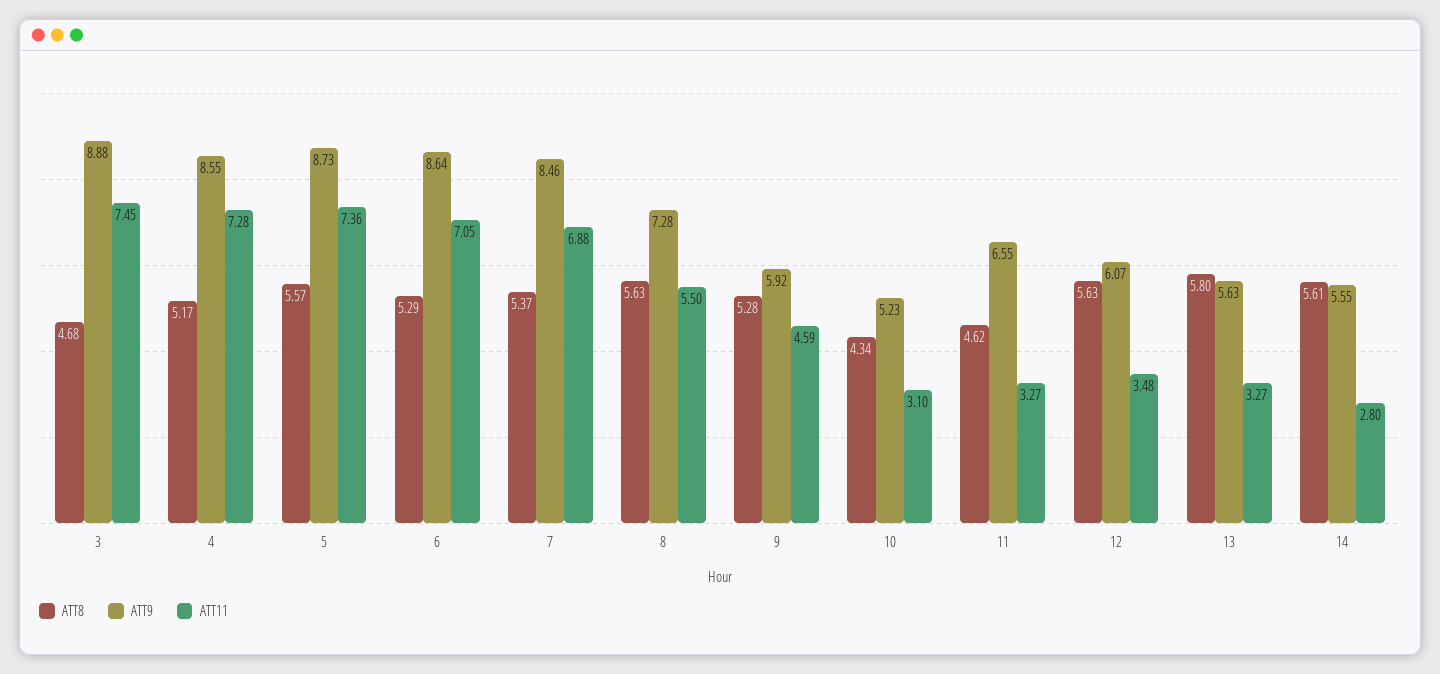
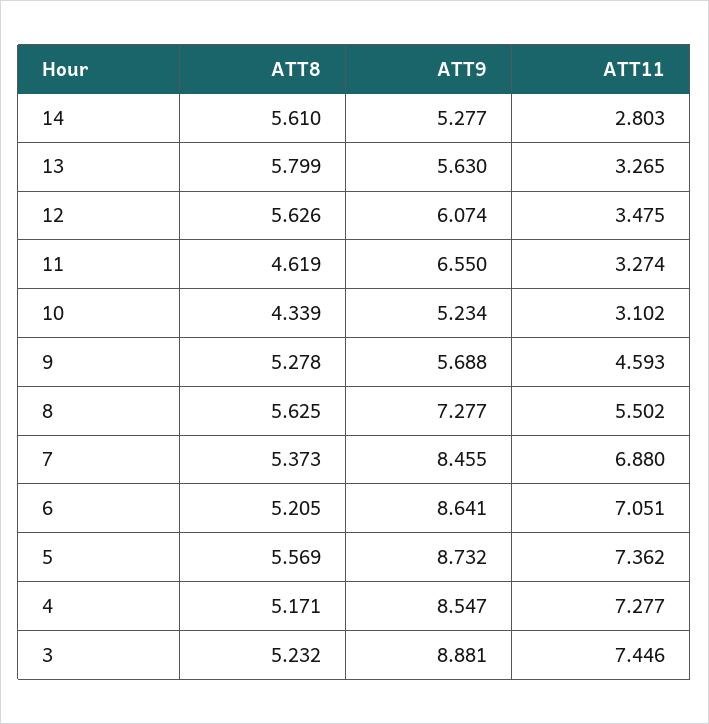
  {
    "ATT8": {
-     "3": 4.68,
+     "3": 5.232,
      "4": 5.171,
      "5": 5.569,
-     "6": 5.29,
+     "6": 5.205,
      "7": 5.373,
      "8": 5.625,
      "9": 5.278,
      "10": 4.339,
      "11": 4.619,
      "12": 5.626,
      "13": 5.799,
      "14": 5.61
    },
    "ATT9": {
      "3": 8.881,
      "4": 8.547,
      "5": 8.732,
      "6": 8.641,
      "7": 8.455,
      "8": 7.277,
-     "9": 5.92,
+     "9": 5.688,
      "10": 5.234,
      "11": 6.55,
      "12": 6.074,
      "13": 5.63,
-     "14": 5.55
+     "14": 5.277
    },
    "ATT11": {
      "3": 7.446,
      "4": 7.277,
      "5": 7.362,
      "6": 7.051,
      "7": 6.88,
      "8": 5.502,
      "9": 4.593,
      "10": 3.102,
      "11": 3.274,
      "12": 3.475,
      "13": 3.265,
      "14": 2.803
    }
  }

